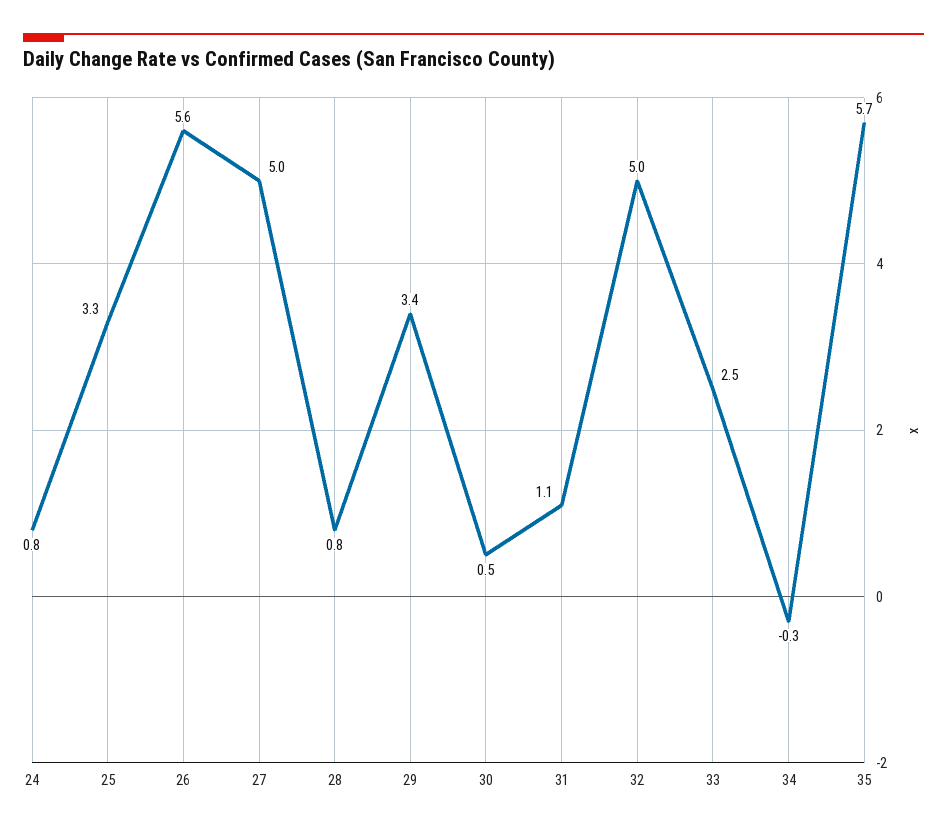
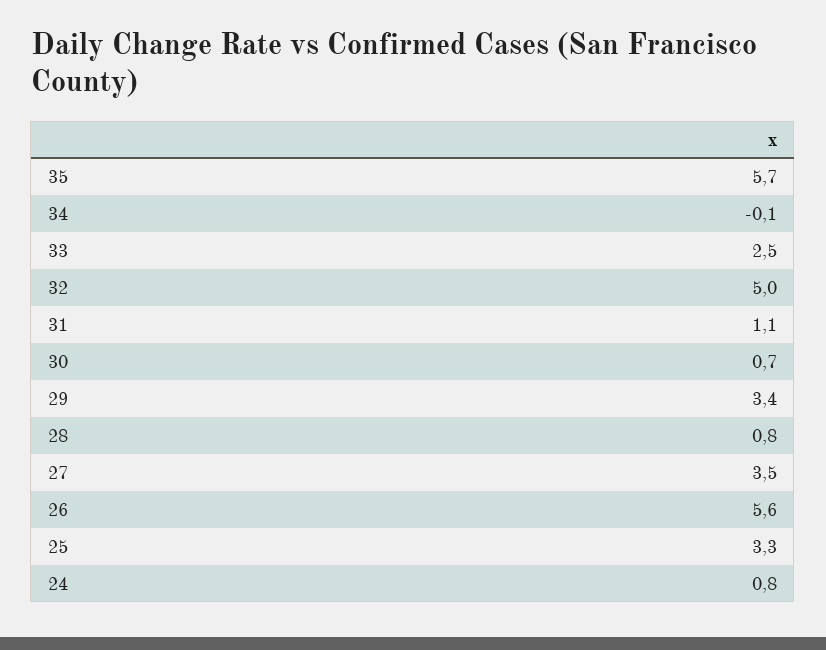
  {
    "24": 0.8,
    "25": 3.3,
    "26": 5.6,
-   "27": 5,
+   "27": 3.5,
    "28": 0.8,
    "29": 3.4,
-   "30": 0.5,
+   "30": 0.7,
    "31": 1.1,
    "32": 5,
    "33": 2.5,
-   "34": -0.3,
+   "34": -0.1,
    "35": 5.7
  }

